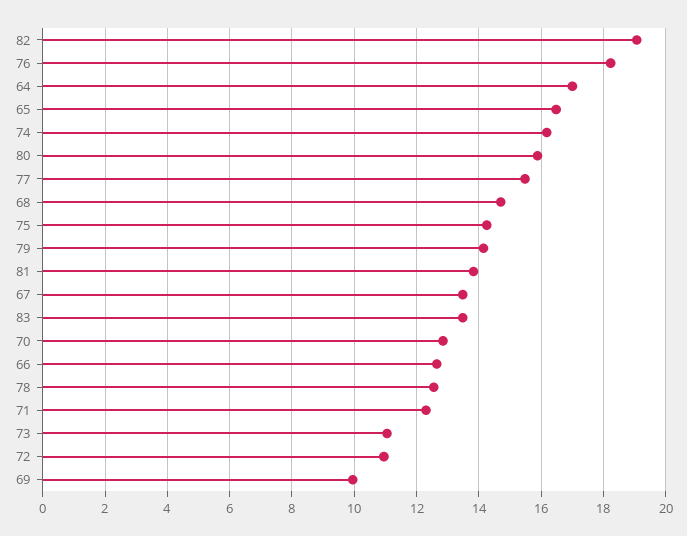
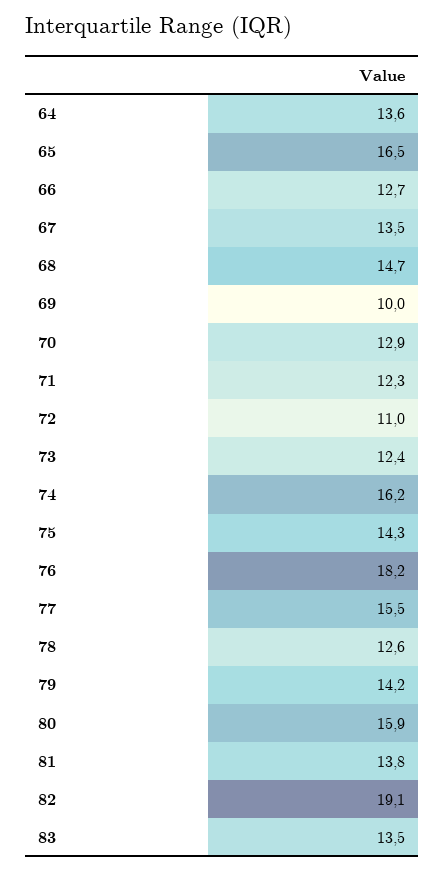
  {
    "82": 19.1,
    "76": 18.2,
-   "64": 17,
+   "64": 13.6,
    "65": 16.5,
    "74": 16.2,
    "80": 15.9,
    "77": 15.5,
    "68": 14.7,
    "75": 14.3,
    "79": 14.2,
    "81": 13.8,
    "67": 13.5,
    "83": 13.5,
    "70": 12.9,
    "66": 12.7,
    "78": 12.6,
    "71": 12.3,
-   "73": 11,
+   "73": 12.4,
    "72": 11,
    "69": 10
  }

